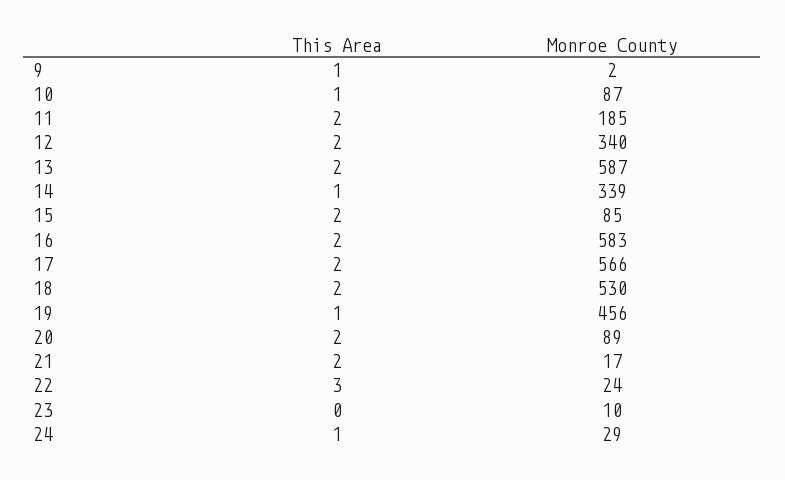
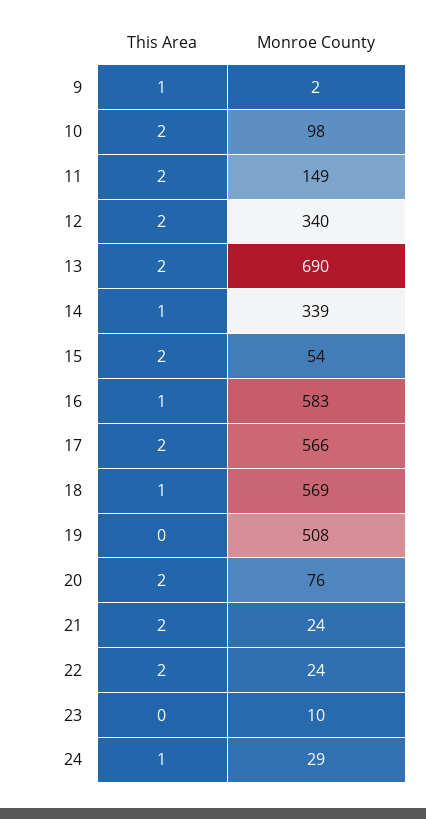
  {
    "This Area": {
      "9": 1,
-     "10": 1,
+     "10": 2,
      "11": 2,
      "12": 2,
      "13": 2,
      "14": 1,
      "15": 2,
-     "16": 2,
+     "16": 1,
      "17": 2,
-     "18": 2,
+     "18": 1,
-     "19": 1,
+     "19": 0,
      "20": 2,
      "21": 2,
-     "22": 3,
+     "22": 2,
      "23": 0,
      "24": 1
    },
    "Monroe County": {
      "9": 2,
-     "10": 87,
+     "10": 98,
-     "11": 185,
+     "11": 149,
      "12": 340,
-     "13": 587,
+     "13": 690,
      "14": 339,
-     "15": 85,
+     "15": 54,
      "16": 583,
      "17": 566,
-     "18": 530,
+     "18": 569,
-     "19": 456,
+     "19": 508,
-     "20": 89,
+     "20": 76,
-     "21": 17,
+     "21": 24,
      "22": 24,
      "23": 10,
      "24": 29
    }
  }

